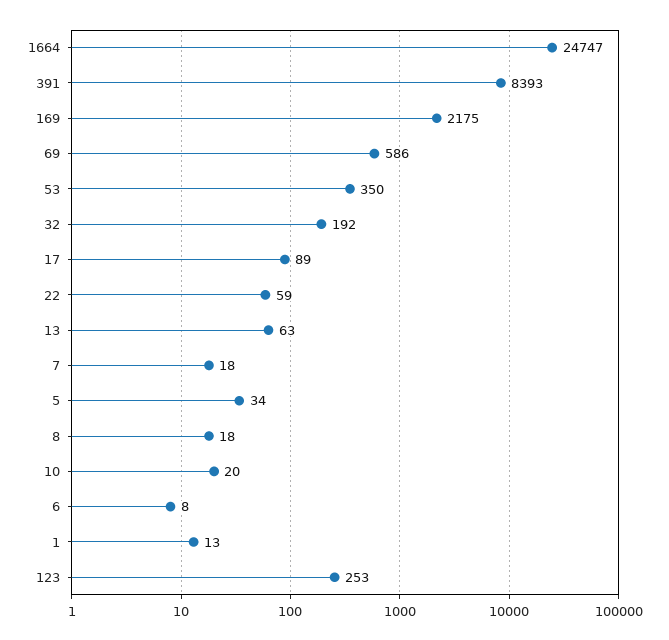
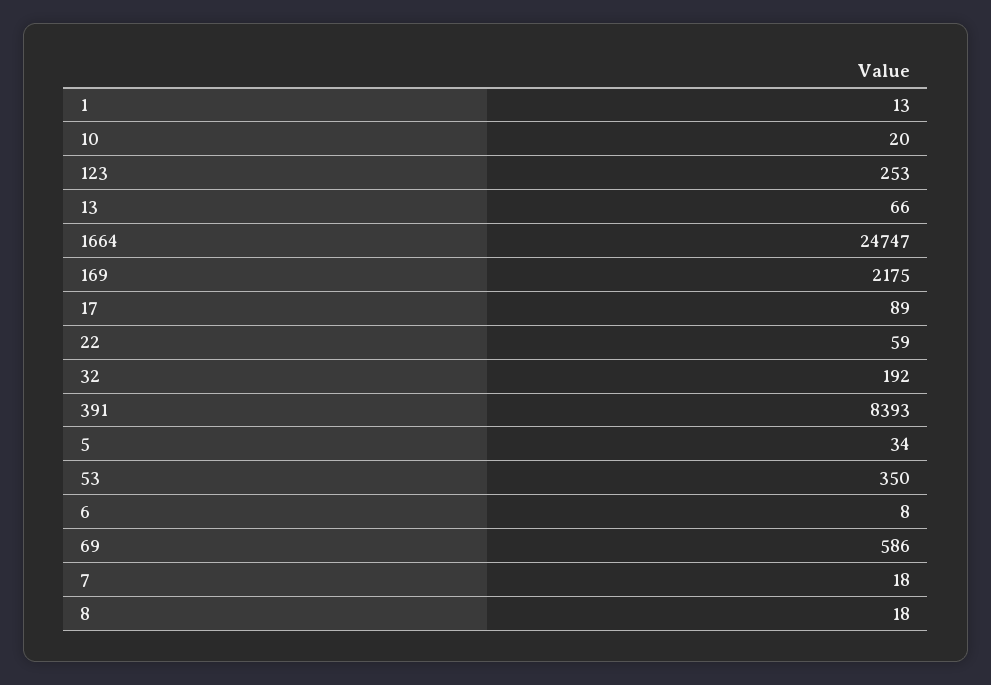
  {
    "1664": 24747,
    "391": 8393,
    "169": 2175,
    "69": 586,
    "53": 350,
    "32": 192,
    "17": 89,
    "22": 59,
-   "13": 63,
+   "13": 66,
    "7": 18,
    "5": 34,
    "8": 18,
    "10": 20,
    "6": 8,
    "1": 13,
    "123": 253
  }

